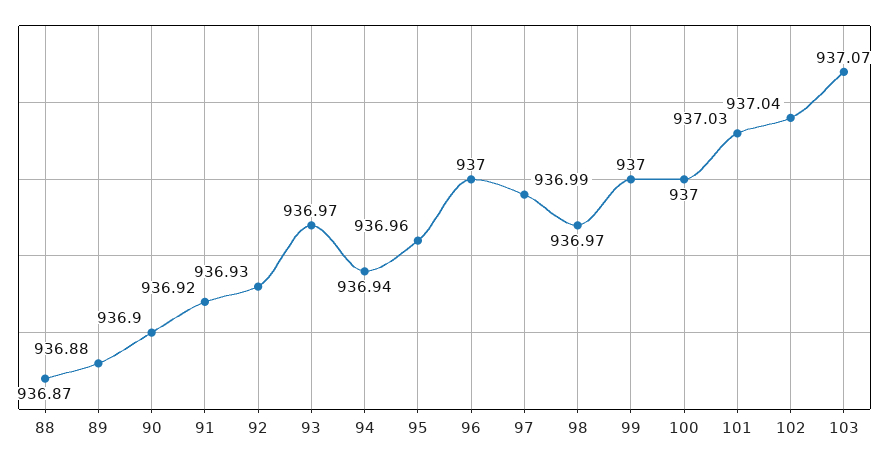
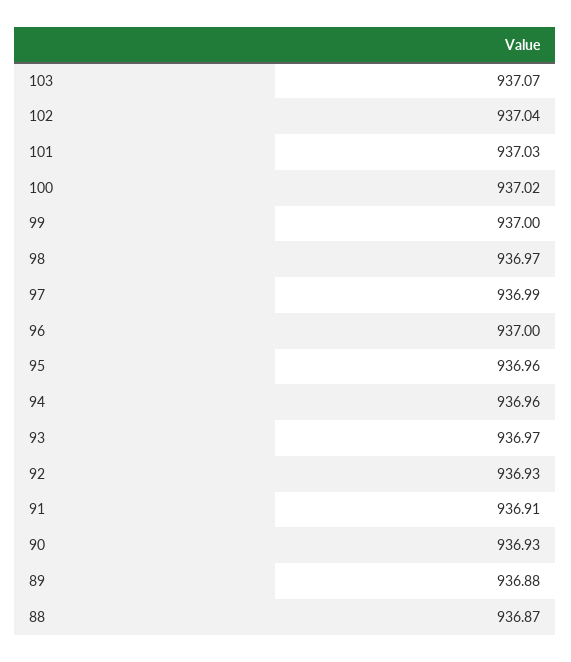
  {
    "88": 936.87,
    "89": 936.88,
-   "90": 936.9,
+   "90": 936.93,
-   "91": 936.92,
+   "91": 936.91,
    "92": 936.93,
    "93": 936.97,
-   "94": 936.94,
+   "94": 936.96,
    "95": 936.96,
    "96": 937,
    "97": 936.99,
    "98": 936.97,
    "99": 937,
-   "100": 937,
+   "100": 937.02,
    "101": 937.03,
    "102": 937.04,
    "103": 937.07
  }

